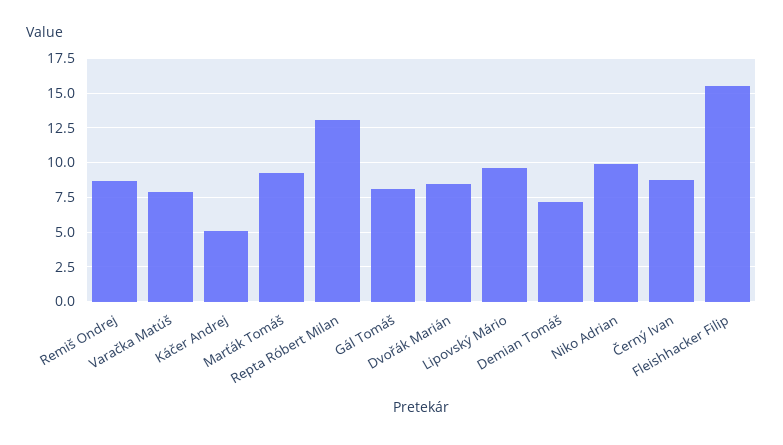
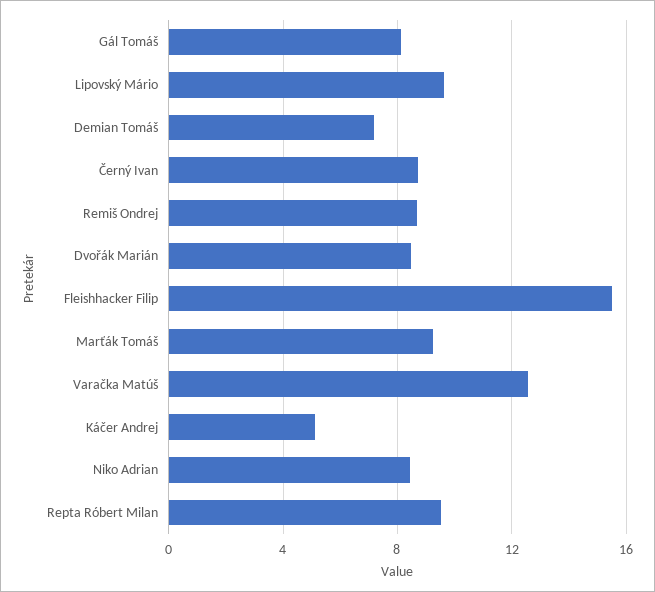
  {
    "Remiš Ondrej": 8.5,
-   "Varačka Matúš": 8,
+   "Varačka Matúš": 12.5,
    "Káčer Andrej": 5,
    "Marťák Tomáš": 9,
-   "Repta Róbert Milan": 13,
+   "Repta Róbert Milan": 9.5,
    "Gál Tomáš": 8,
    "Dvořák Marián": 8.5,
    "Lipovský Mário": 9.5,
    "Demian Tomáš": 7,
-   "Niko Adrian": 10,
+   "Niko Adrian": 8.5,
    "Černý Ivan": 8.5,
    "Fleishhacker Filip": 15.5
  }

